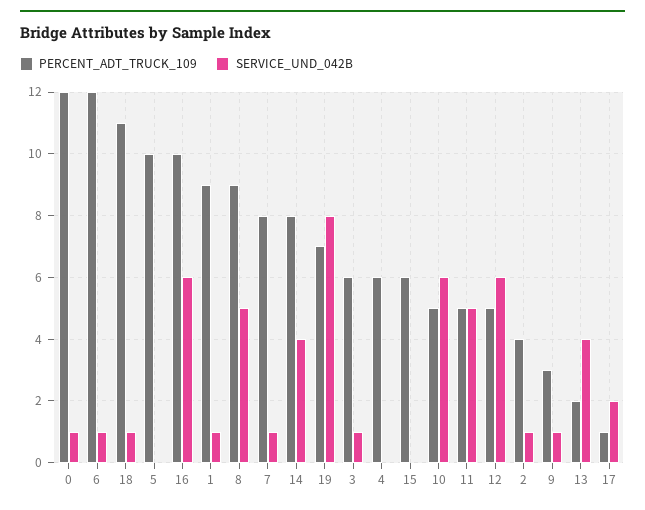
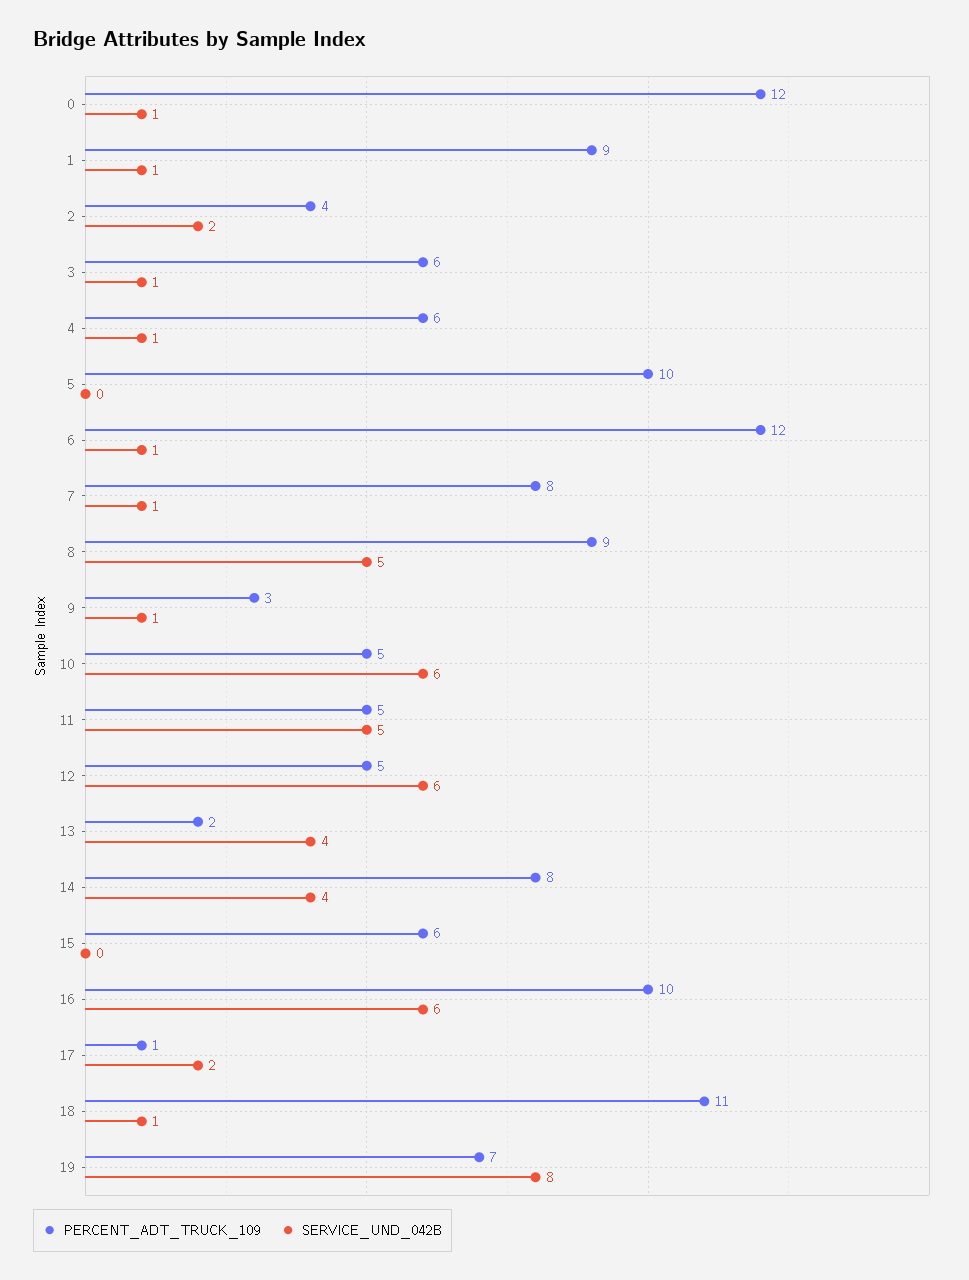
  {
    "PERCENT_ADT_TRUCK_109": {
      "0": 12,
      "6": 12,
      "18": 11,
      "5": 10,
      "16": 10,
      "1": 9,
      "8": 9,
      "7": 8,
      "14": 8,
      "19": 7,
      "3": 6,
      "4": 6,
      "15": 6,
      "10": 5,
      "11": 5,
      "12": 5,
      "2": 4,
      "9": 3,
      "13": 2,
      "17": 1
    },
    "SERVICE_UND_042B": {
      "0": 1,
      "6": 1,
      "18": 1,
      "5": 0,
      "16": 6,
      "1": 1,
      "8": 5,
      "7": 1,
      "14": 4,
      "19": 8,
      "3": 1,
-     "4": 0,
+     "4": 1,
      "15": 0,
      "10": 6,
      "11": 5,
      "12": 6,
-     "2": 1,
+     "2": 2,
      "9": 1,
      "13": 4,
      "17": 2
    }
  }

